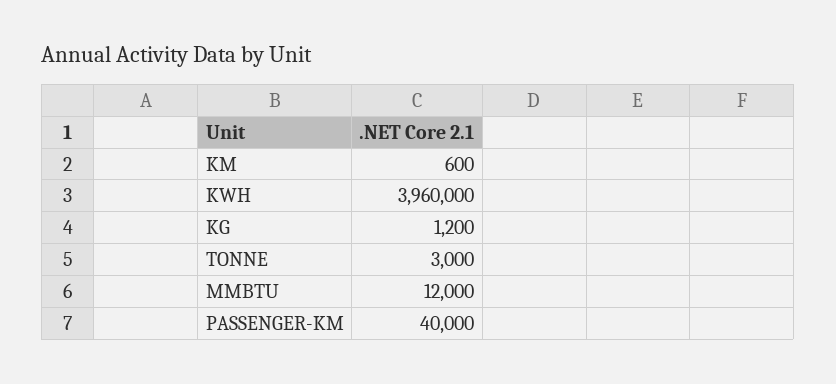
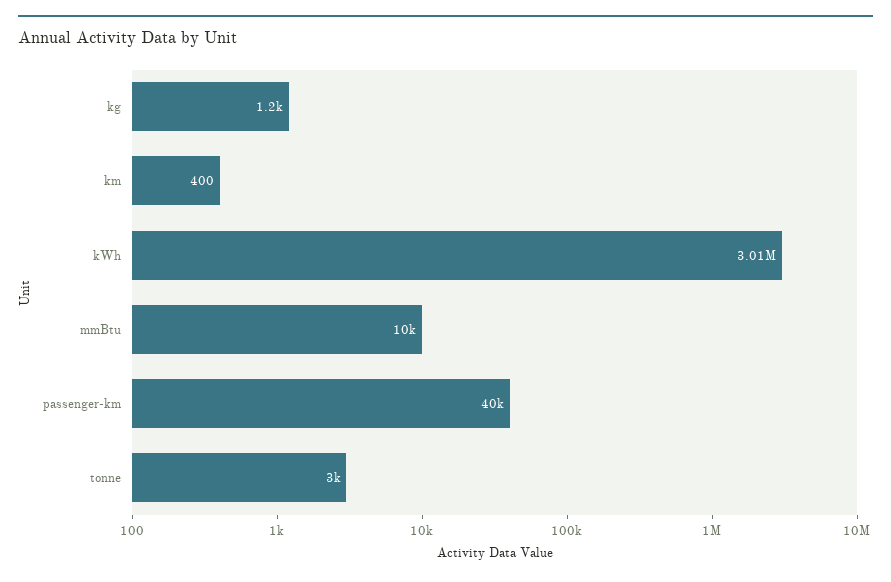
  {
-   "KM": 600,
+   "KM": 400,
-   "KWH": 3960000,
+   "KWH": 3010000,
    "KG": 1200,
    "TONNE": 3000,
-   "MMBTU": 12000,
+   "MMBTU": 10000,
    "PASSENGER-KM": 40000
  }

